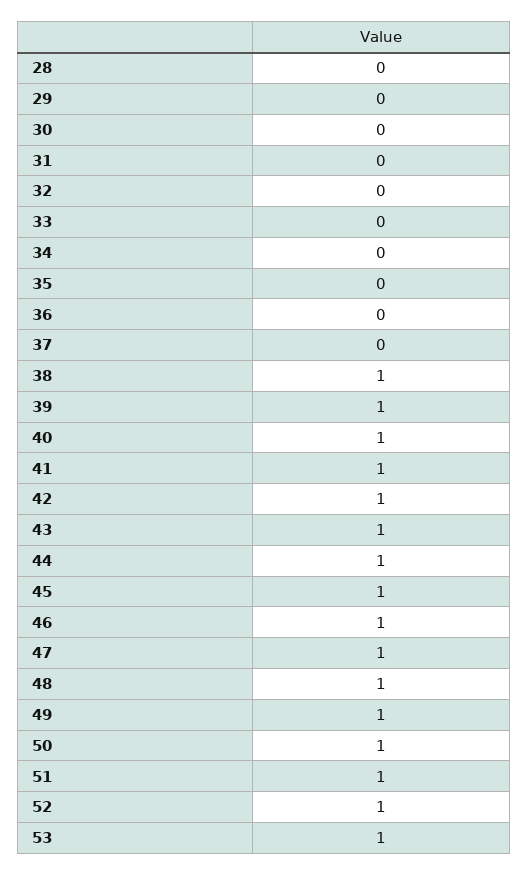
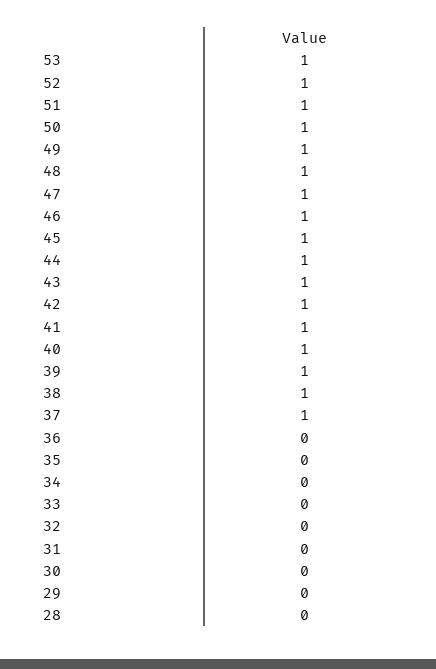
  {
    "28": 0,
    "29": 0,
    "30": 0,
    "31": 0,
    "32": 0,
    "33": 0,
    "34": 0,
    "35": 0,
    "36": 0,
-   "37": 0,
+   "37": 1,
    "38": 1,
    "39": 1,
    "40": 1,
    "41": 1,
    "42": 1,
    "43": 1,
    "44": 1,
    "45": 1,
    "46": 1,
    "47": 1,
    "48": 1,
    "49": 1,
    "50": 1,
    "51": 1,
    "52": 1,
    "53": 1
  }

